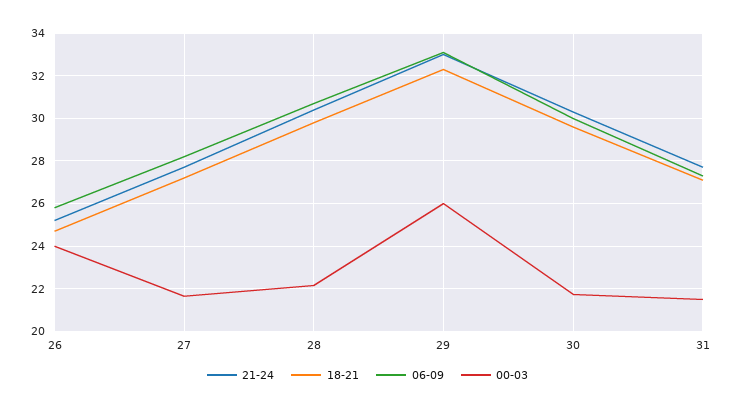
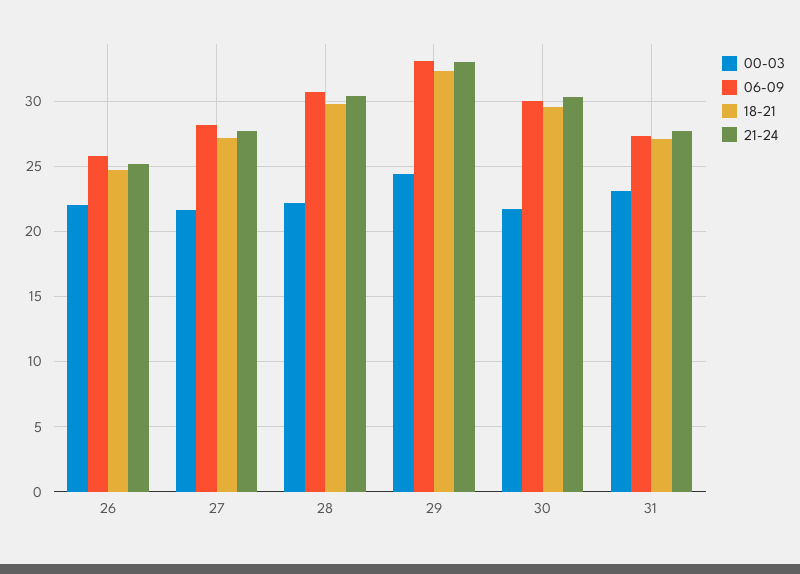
  {
    "21-24": {
      "26": 25,
      "27": 27.5,
      "28": 30.5,
      "29": 33,
      "30": 30.5,
      "31": 27.5
    },
    "18-21": {
      "26": 24.5,
      "27": 27,
      "28": 30,
      "29": 32.5,
      "30": 29.5,
      "31": 27
    },
    "06-09": {
      "26": 26,
      "27": 28,
      "28": 30.5,
      "29": 33,
      "30": 30,
      "31": 27.5
    },
    "00-03": {
-     "26": 24,
+     "26": 22,
      "27": 21.5,
      "28": 22,
-     "29": 26,
+     "29": 24.5,
      "30": 21.5,
-     "31": 21.5
+     "31": 23
    }
  }

